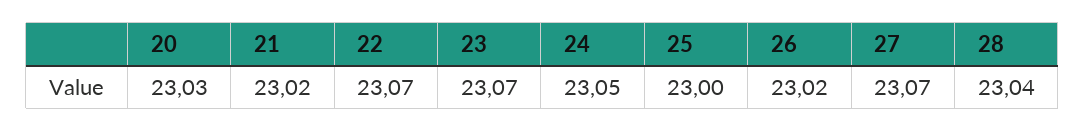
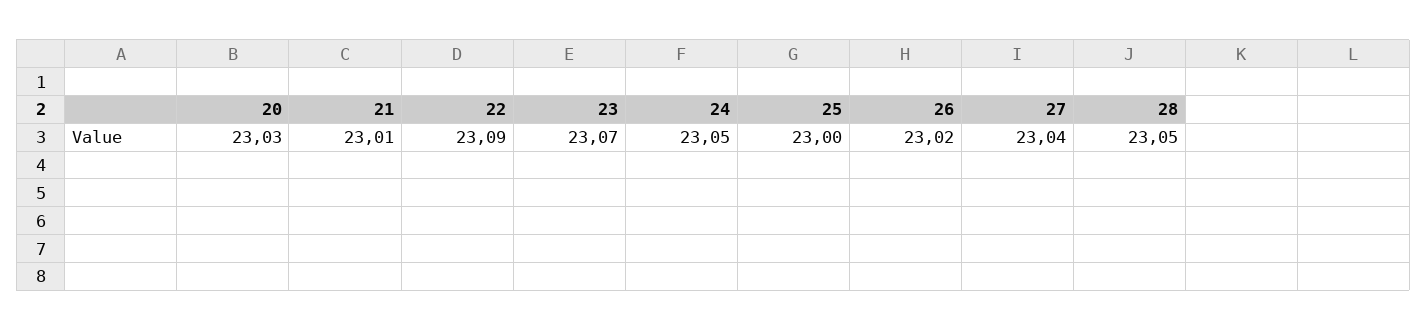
  {
    "20": 23.03,
-   "21": 23.02,
+   "21": 23.01,
-   "22": 23.07,
+   "22": 23.09,
    "23": 23.07,
    "24": 23.05,
    "25": 23,
    "26": 23.02,
-   "27": 23.07,
+   "27": 23.04,
-   "28": 23.04
+   "28": 23.05
  }

